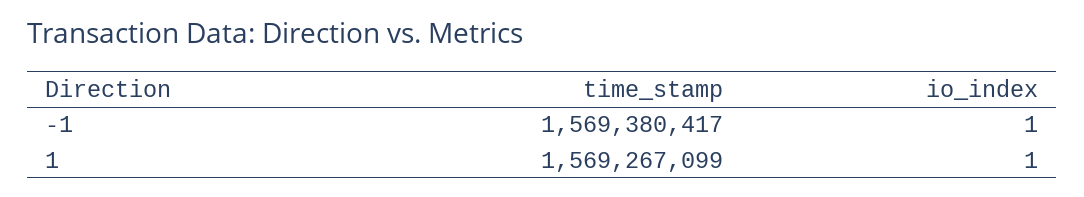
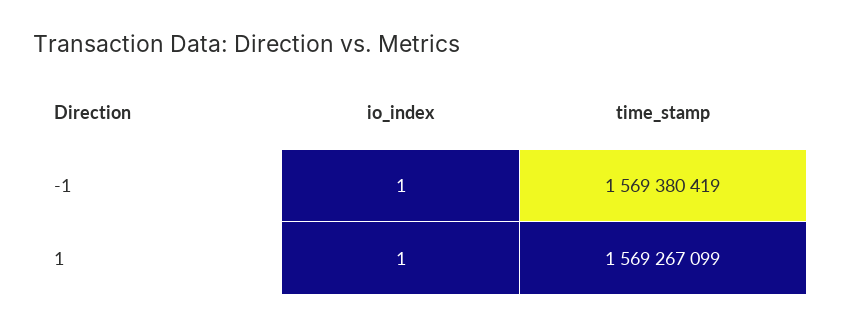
  {
    "time_stamp": {
-     "-1": 1569380417,
+     "-1": 1569380419,
      "1": 1569267099
    },
    "io_index": {
      "-1": 1,
      "1": 1
    }
  }

